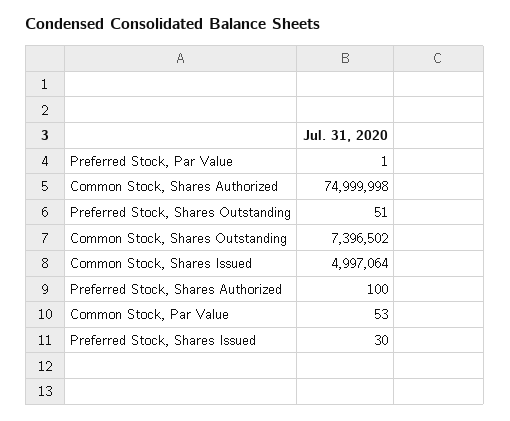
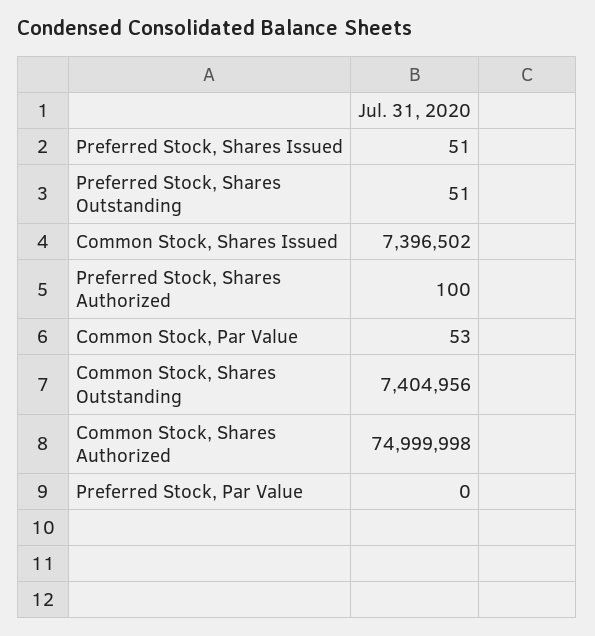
  {
-   "Preferred Stock, Par Value": 1,
+   "Preferred Stock, Par Value": 0,
    "Common Stock, Shares Authorized": 74999998,
    "Preferred Stock, Shares Outstanding": 51,
-   "Common Stock, Shares Outstanding": 7396502,
+   "Common Stock, Shares Outstanding": 7404956,
-   "Common Stock, Shares Issued": 4997064,
+   "Common Stock, Shares Issued": 7396502,
    "Preferred Stock, Shares Authorized": 100,
    "Common Stock, Par Value": 53,
-   "Preferred Stock, Shares Issued": 30
+   "Preferred Stock, Shares Issued": 51
  }

